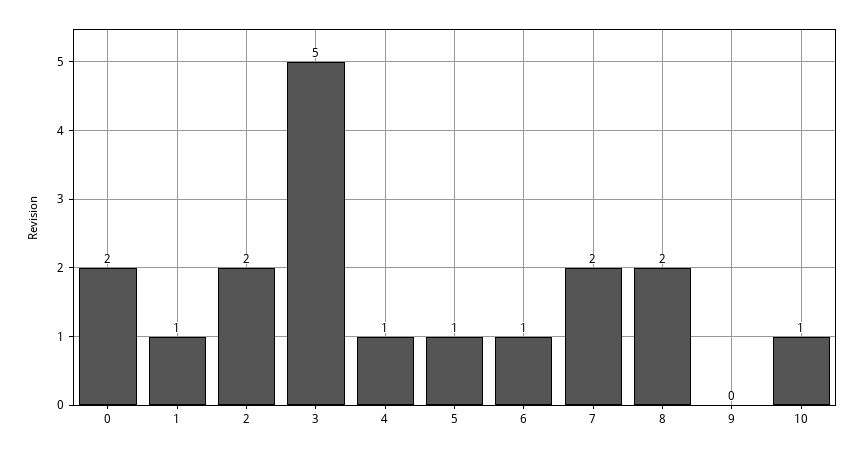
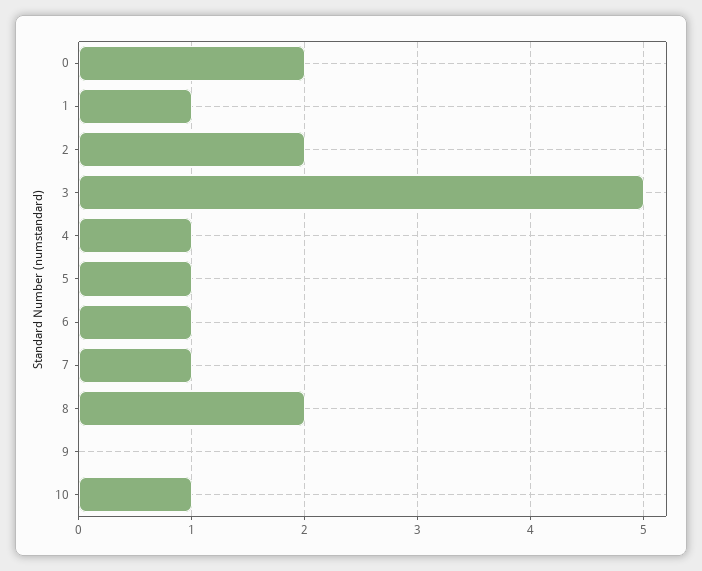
  {
    "0": 2,
    "1": 1,
    "2": 2,
    "3": 5,
    "4": 1,
    "5": 1,
    "6": 1,
-   "7": 2,
+   "7": 1,
    "8": 2,
    "9": 0,
    "10": 1
  }

